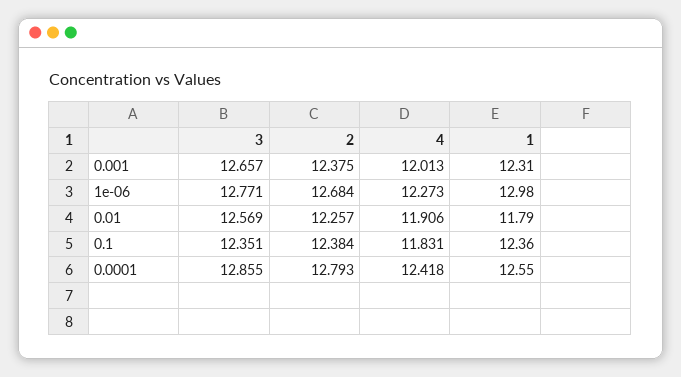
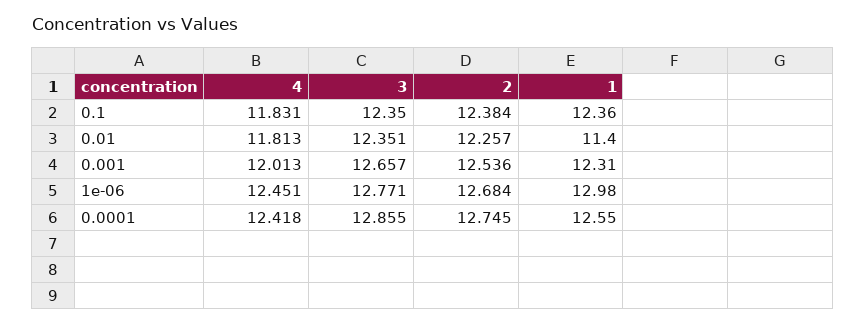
  {
    "3": {
      "0.001": 12.657,
      "1e-06": 12.771,
-     "0.01": 12.569,
+     "0.01": 12.351,
-     "0.1": 12.351,
+     "0.1": 12.35,
      "0.0001": 12.855
    },
    "2": {
-     "0.001": 12.375,
+     "0.001": 12.536,
      "1e-06": 12.684,
      "0.01": 12.257,
      "0.1": 12.384,
-     "0.0001": 12.793
+     "0.0001": 12.745
    },
    "4": {
      "0.001": 12.013,
-     "1e-06": 12.273,
+     "1e-06": 12.451,
-     "0.01": 11.906,
+     "0.01": 11.813,
      "0.1": 11.831,
      "0.0001": 12.418
    },
    "1": {
      "0.001": 12.31,
      "1e-06": 12.98,
-     "0.01": 11.79,
+     "0.01": 11.4,
      "0.1": 12.36,
      "0.0001": 12.55
    }
  }

